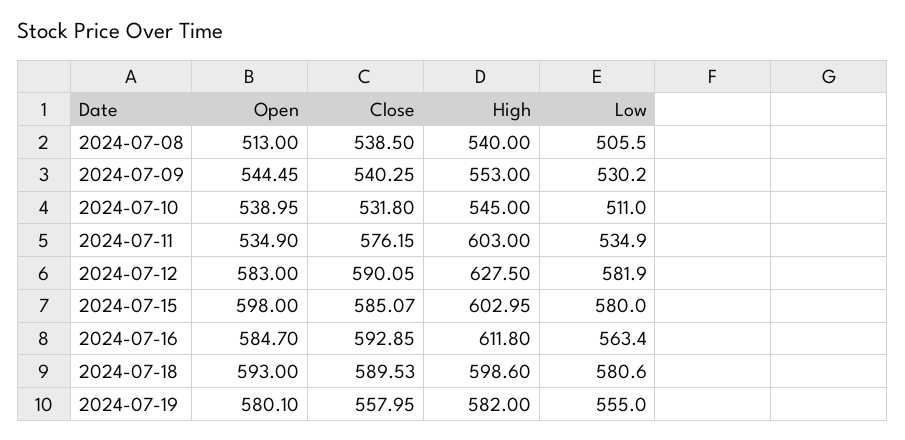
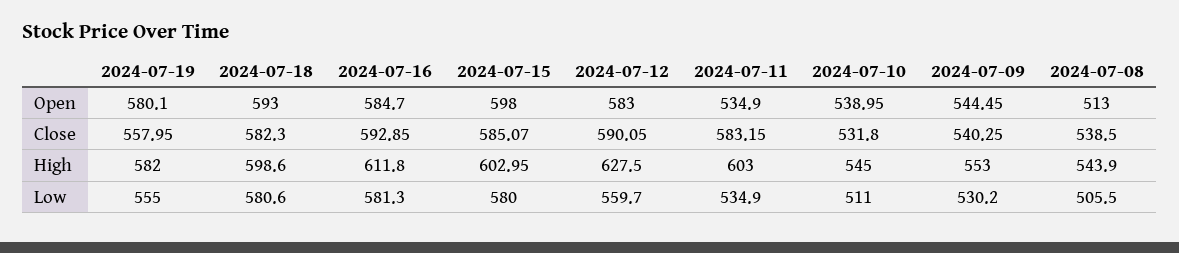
  {
    "Open": {
      "2024-07-08": 513,
      "2024-07-09": 544.45,
      "2024-07-10": 538.95,
      "2024-07-11": 534.9,
      "2024-07-12": 583,
      "2024-07-15": 598,
      "2024-07-16": 584.7,
      "2024-07-18": 593,
      "2024-07-19": 580.1
    },
    "Close": {
      "2024-07-08": 538.5,
      "2024-07-09": 540.25,
      "2024-07-10": 531.8,
-     "2024-07-11": 576.15,
+     "2024-07-11": 583.15,
      "2024-07-12": 590.05,
      "2024-07-15": 585.07,
      "2024-07-16": 592.85,
-     "2024-07-18": 589.53,
+     "2024-07-18": 582.3,
      "2024-07-19": 557.95
    },
    "High": {
-     "2024-07-08": 540,
+     "2024-07-08": 543.9,
      "2024-07-09": 553,
      "2024-07-10": 545,
      "2024-07-11": 603,
      "2024-07-12": 627.5,
      "2024-07-15": 602.95,
      "2024-07-16": 611.8,
      "2024-07-18": 598.6,
      "2024-07-19": 582
    },
    "Low": {
      "2024-07-08": 505.5,
      "2024-07-09": 530.2,
      "2024-07-10": 511,
      "2024-07-11": 534.9,
-     "2024-07-12": 581.9,
+     "2024-07-12": 559.7,
      "2024-07-15": 580,
-     "2024-07-16": 563.4,
+     "2024-07-16": 581.3,
      "2024-07-18": 580.6,
      "2024-07-19": 555
    }
  }

